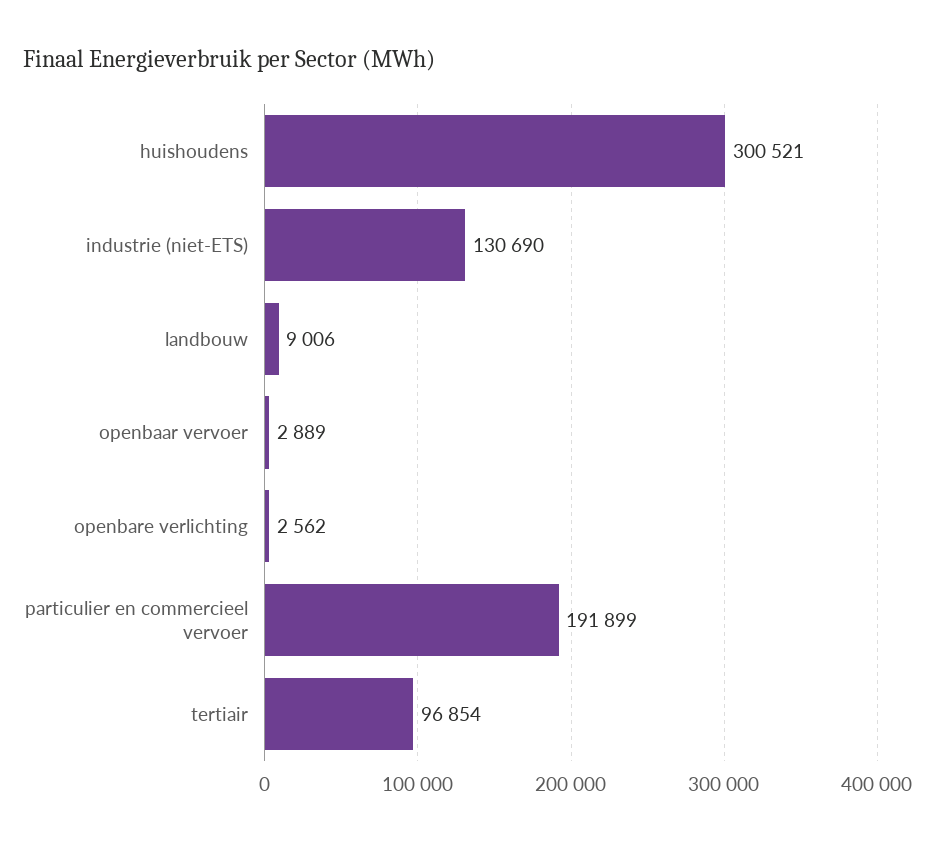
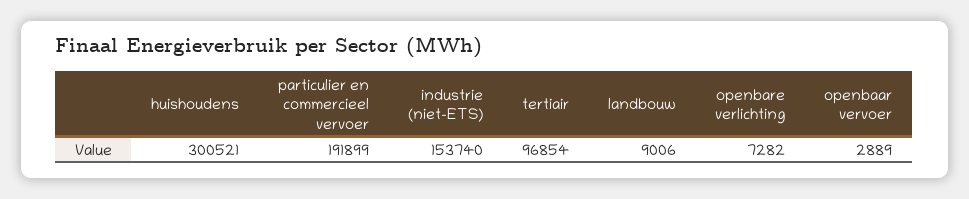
  {
    "huishoudens": 300521,
-   "industrie (niet-ETS)": 130690,
+   "industrie (niet-ETS)": 153740,
    "landbouw": 9006,
    "openbaar vervoer": 2889,
-   "openbare verlichting": 2562,
+   "openbare verlichting": 7282,
    "particulier en commercieel vervoer": 191899,
    "tertiair": 96854
  }

